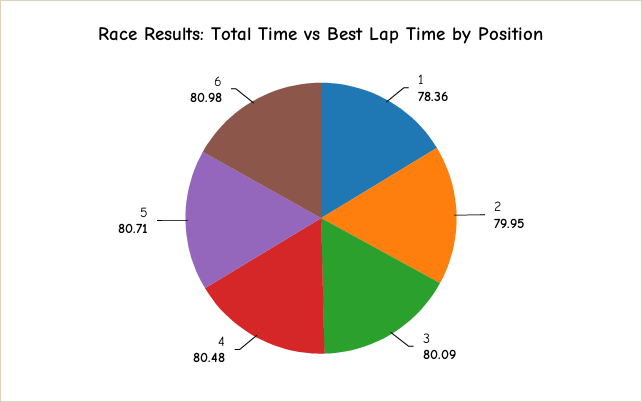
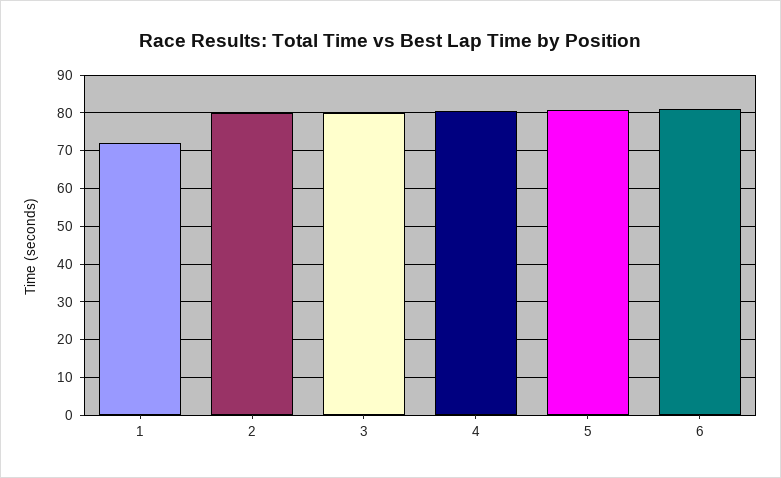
  {
-   "1": 78.36,
+   "1": 72,
    "2": 79.95,
    "3": 80.09,
    "4": 80.48,
    "5": 80.71,
    "6": 80.98
  }

